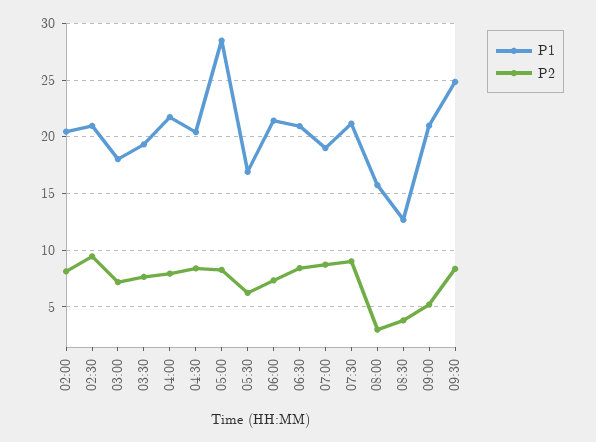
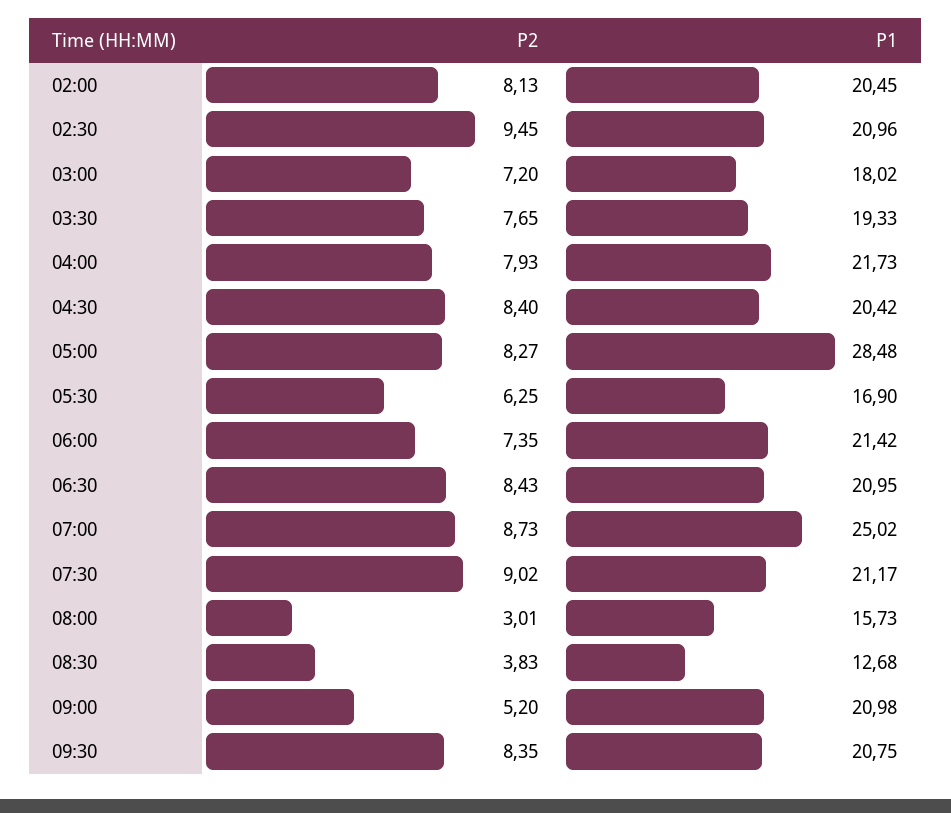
  {
    "P1": {
      "02:00": 20.45,
      "02:30": 20.96,
      "03:00": 18.02,
      "03:30": 19.33,
      "04:00": 21.73,
      "04:30": 20.42,
      "05:00": 28.48,
      "05:30": 16.9,
      "06:00": 21.42,
      "06:30": 20.95,
-     "07:00": 19,
+     "07:00": 25.02,
      "07:30": 21.17,
      "08:00": 15.73,
      "08:30": 12.68,
      "09:00": 20.98,
-     "09:30": 25
+     "09:30": 20.75
    },
    "P2": {
      "02:00": 8.13,
      "02:30": 9.45,
      "03:00": 7.2,
      "03:30": 7.65,
      "04:00": 7.93,
      "04:30": 8.4,
      "05:00": 8.27,
      "05:30": 6.25,
      "06:00": 7.35,
      "06:30": 8.43,
      "07:00": 8.73,
      "07:30": 9.02,
      "08:00": 3.01,
      "08:30": 3.83,
      "09:00": 5.2,
      "09:30": 8.35
    }
  }

